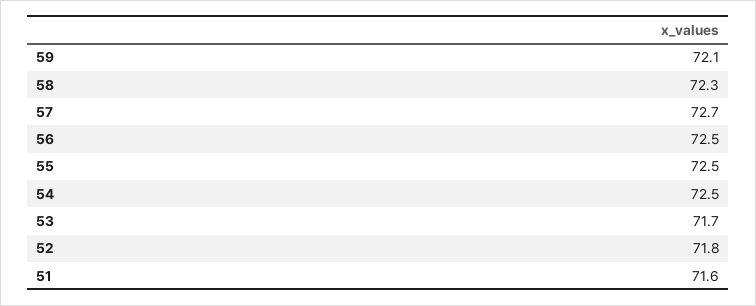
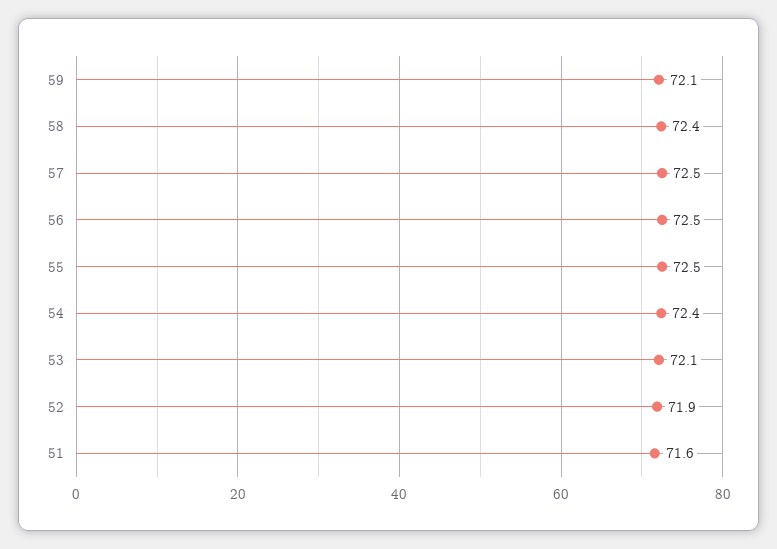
  {
    "59": 72.1,
-   "58": 72.3,
+   "58": 72.4,
-   "57": 72.7,
+   "57": 72.5,
    "56": 72.5,
    "55": 72.5,
-   "54": 72.5,
+   "54": 72.4,
-   "53": 71.7,
+   "53": 72.1,
-   "52": 71.8,
+   "52": 71.9,
    "51": 71.6
  }

